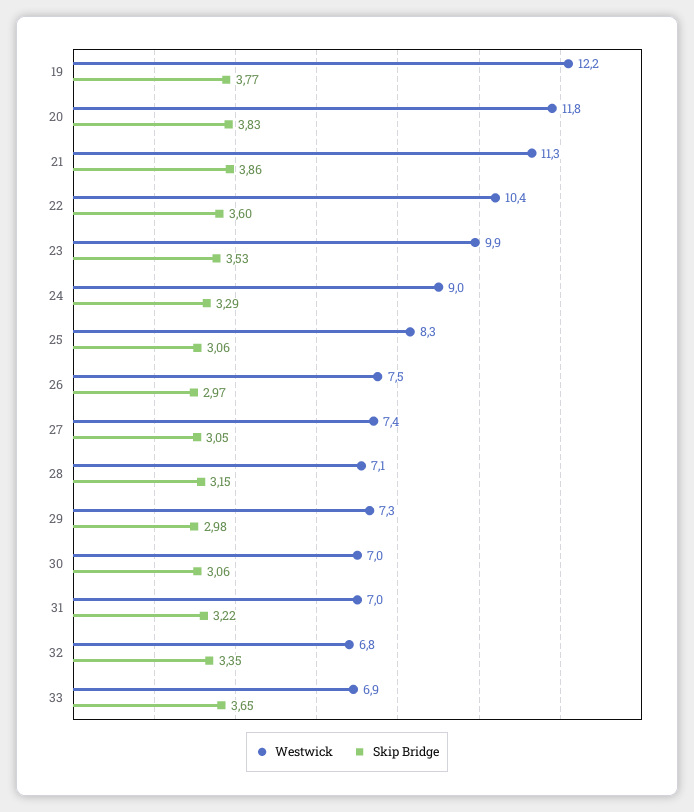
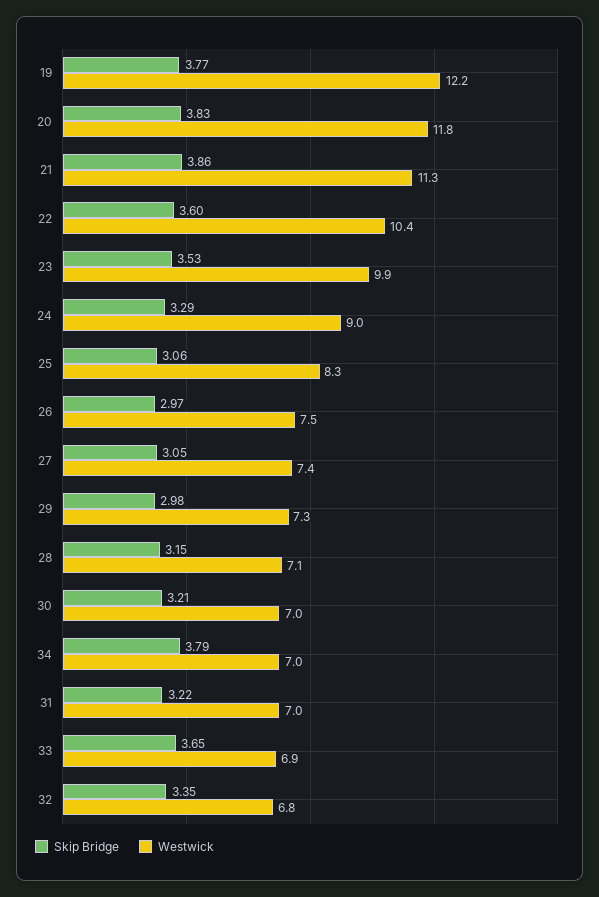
  {
    "Westwick": {
      "19": 12.2,
      "20": 11.8,
      "21": 11.3,
      "22": 10.4,
      "23": 9.9,
      "24": 9,
      "25": 8.3,
      "26": 7.5,
      "27": 7.4,
      "28": 7.1,
      "29": 7.3,
      "30": 7,
      "31": 7,
      "32": 6.8,
-     "33": 6.9
+     "33": 6.9,
+     "34": 7
    },
    "Skip Bridge": {
      "19": 3.77,
      "20": 3.83,
      "21": 3.86,
      "22": 3.6,
      "23": 3.53,
      "24": 3.29,
      "25": 3.06,
      "26": 2.97,
      "27": 3.05,
      "28": 3.15,
      "29": 2.98,
-     "30": 3.06,
+     "30": 3.21,
      "31": 3.22,
      "32": 3.35,
-     "33": 3.65
+     "33": 3.65,
+     "34": 3.79
    }
  }

